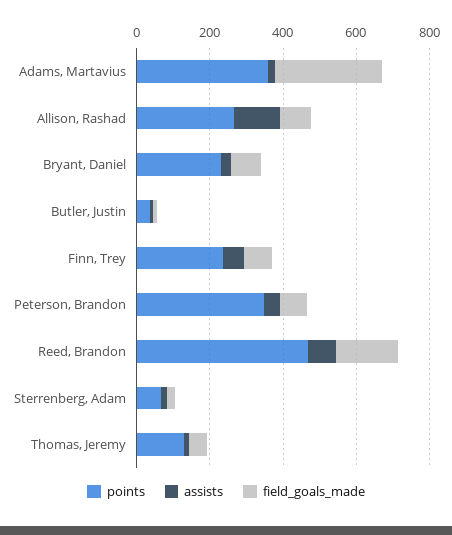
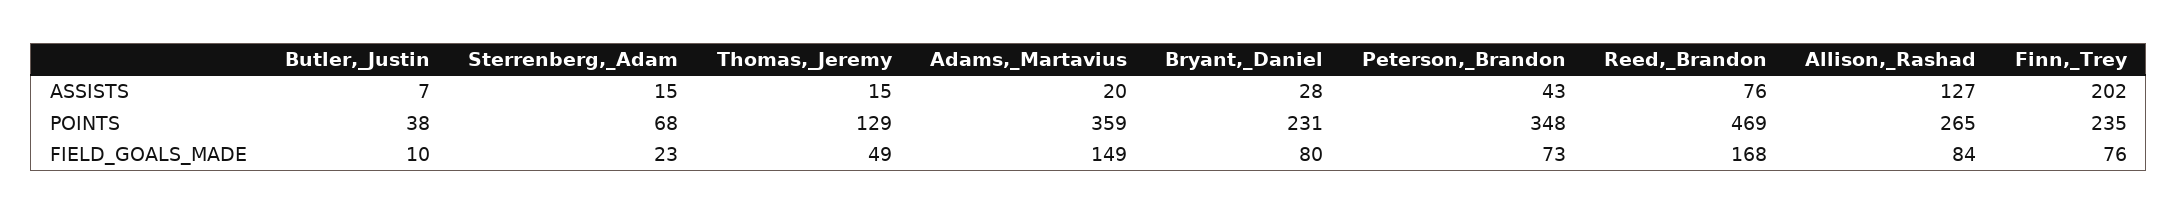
  {
    "points": {
      "Adams, Martavius": 359,
      "Allison, Rashad": 265,
      "Bryant, Daniel": 231,
      "Butler, Justin": 38,
      "Finn, Trey": 235,
      "Peterson, Brandon": 348,
      "Reed, Brandon": 469,
      "Sterrenberg, Adam": 68,
      "Thomas, Jeremy": 129
    },
    "assists": {
      "Adams, Martavius": 20,
      "Allison, Rashad": 127,
      "Bryant, Daniel": 28,
      "Butler, Justin": 7,
-     "Finn, Trey": 50,
+     "Finn, Trey": 202,
      "Peterson, Brandon": 43,
      "Reed, Brandon": 76,
      "Sterrenberg, Adam": 15,
      "Thomas, Jeremy": 15
    },
    "field_goals_made": {
-     "Adams, Martavius": 300,
+     "Adams, Martavius": 149,
      "Allison, Rashad": 84,
      "Bryant, Daniel": 80,
      "Butler, Justin": 10,
      "Finn, Trey": 76,
      "Peterson, Brandon": 73,
      "Reed, Brandon": 168,
      "Sterrenberg, Adam": 23,
      "Thomas, Jeremy": 49
    }
  }

